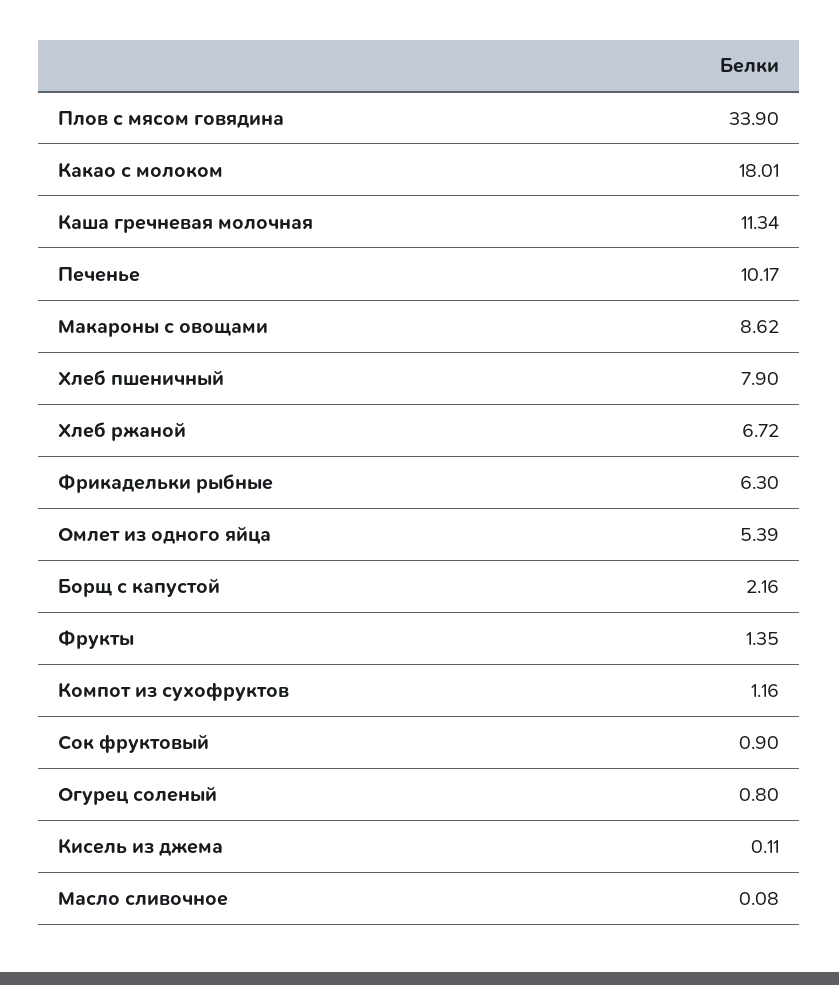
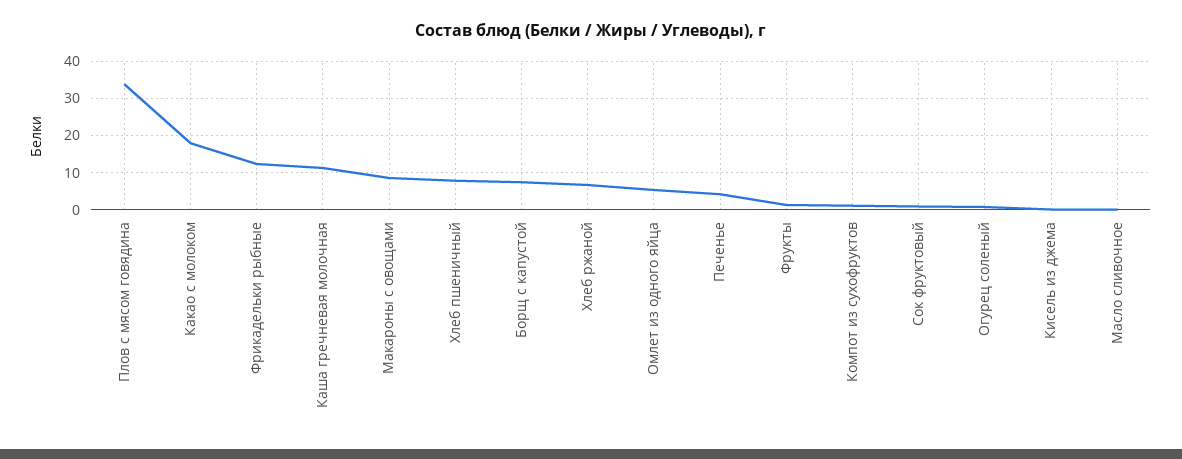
  {
    "Плов с мясом говядина": 33.9,
    "Какао с молоком": 18.01,
    "Каша гречневая молочная": 11.34,
-   "Печенье": 10.17,
+   "Печенье": 4,
    "Макароны с овощами": 8.62,
    "Хлеб пшеничный": 7.9,
    "Хлеб ржаной": 6.72,
-   "Фрикадельки рыбные": 6.3,
+   "Фрикадельки рыбные": 12,
    "Омлет из одного яйца": 5.39,
-   "Борщ с капустой": 2.16,
+   "Борщ с капустой": 8,
    "Фрукты": 1.35,
    "Компот из сухофруктов": 1.16,
    "Сок фруктовый": 0.9,
    "Огурец соленый": 0.8,
    "Кисель из джема": 0.11,
    "Масло сливочное": 0.08
  }

